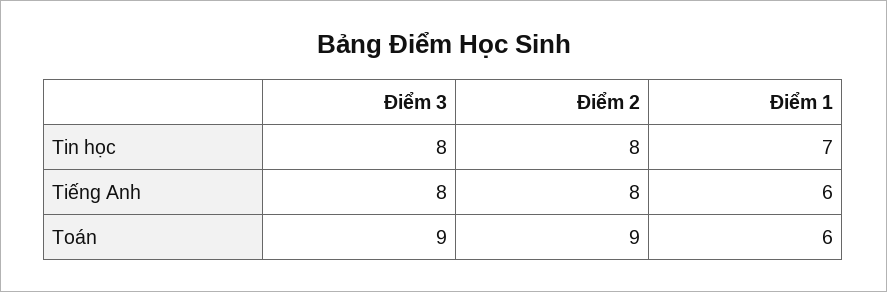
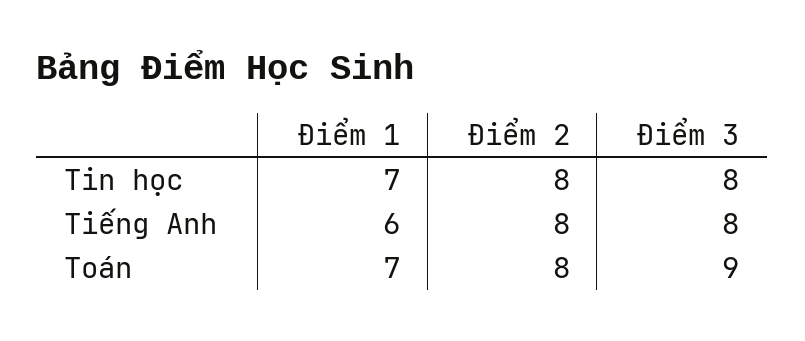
  {
    "Điểm 3": {
      "Tin học": 8,
      "Tiếng Anh": 8,
      "Toán": 9
    },
    "Điểm 2": {
      "Tin học": 8,
      "Tiếng Anh": 8,
-     "Toán": 9
+     "Toán": 8
    },
    "Điểm 1": {
      "Tin học": 7,
      "Tiếng Anh": 6,
-     "Toán": 6
+     "Toán": 7
    }
  }

